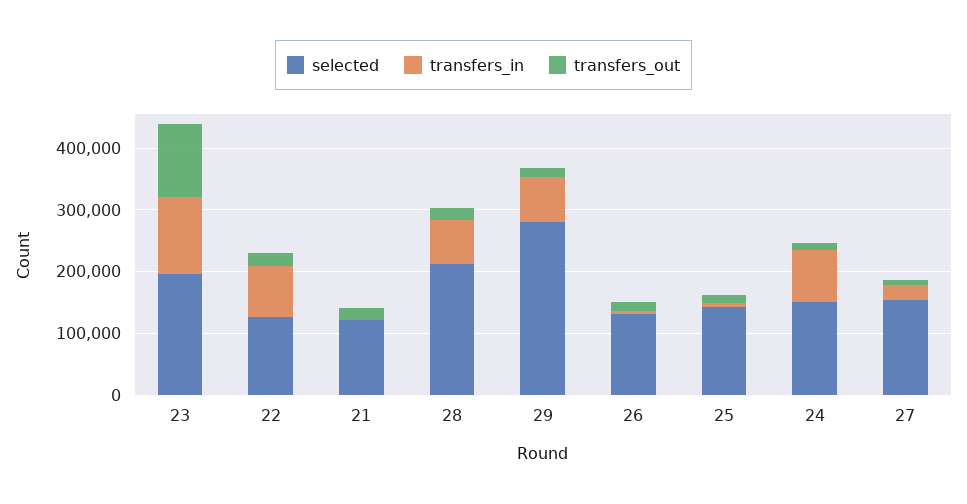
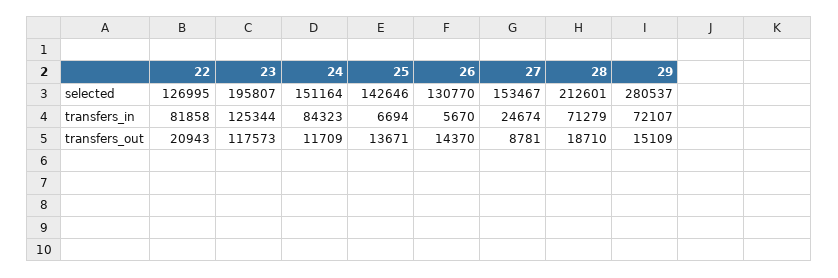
  {
    "selected": {
      "23": 195807,
      "22": 126995,
-     "21": 120000,
      "28": 212601,
      "29": 280537,
      "26": 130770,
      "25": 142646,
      "24": 151164,
      "27": 153467
    },
    "transfers_in": {
      "23": 125344,
      "22": 81858,
-     "21": 0,
      "28": 71279,
      "29": 72107,
      "26": 5670,
      "25": 6694,
      "24": 84323,
      "27": 24674
    },
    "transfers_out": {
      "23": 117573,
      "22": 20943,
-     "21": 20000,
      "28": 18710,
      "29": 15109,
      "26": 14370,
      "25": 13671,
      "24": 11709,
      "27": 8781
    }
  }

